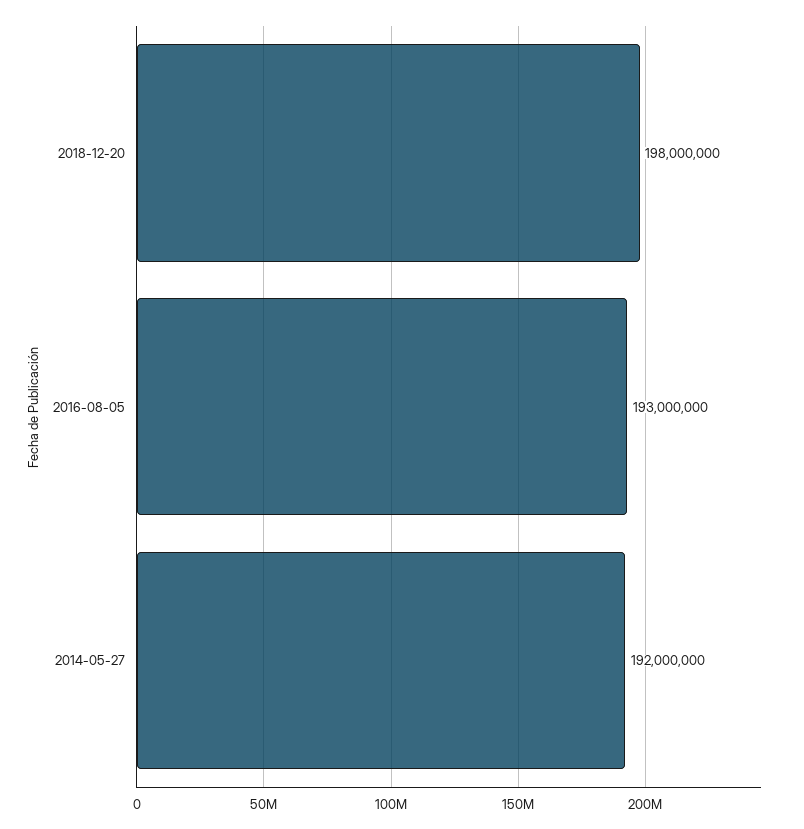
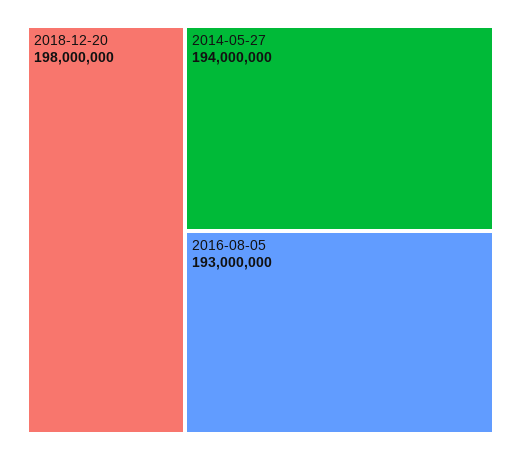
  {
    "2018-12-20": 198000000,
    "2016-08-05": 193000000,
-   "2014-05-27": 192000000
+   "2014-05-27": 194000000
  }

